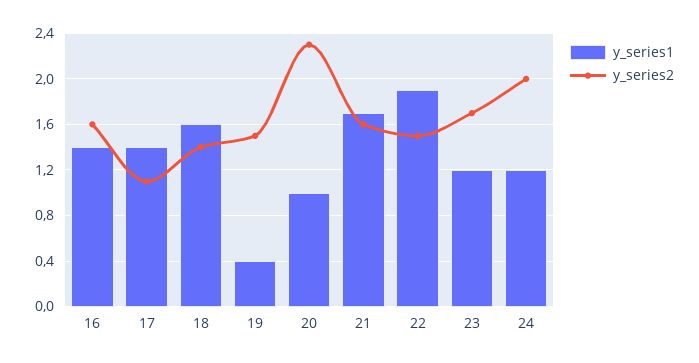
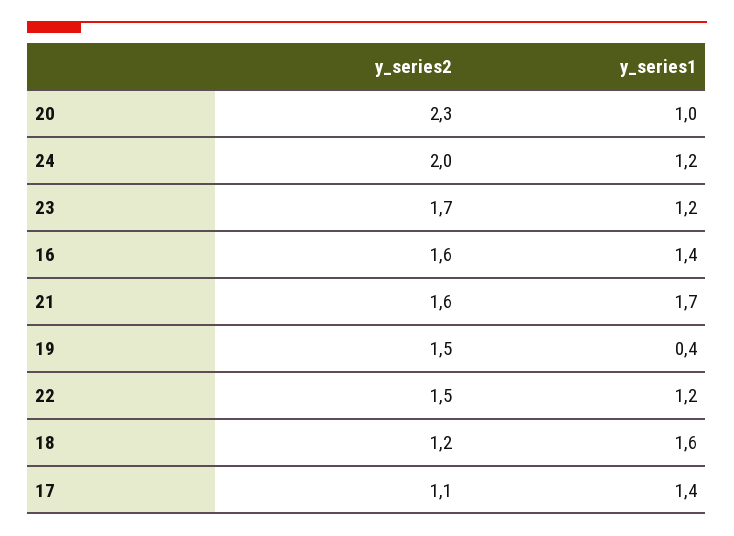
  {
    "y_series1": {
      "16": 1.4,
      "17": 1.4,
      "18": 1.6,
      "19": 0.4,
      "20": 1,
      "21": 1.7,
-     "22": 1.9,
+     "22": 1.2,
      "23": 1.2,
      "24": 1.2
    },
    "y_series2": {
      "16": 1.6,
      "17": 1.1,
-     "18": 1.4,
+     "18": 1.2,
      "19": 1.5,
      "20": 2.3,
      "21": 1.6,
      "22": 1.5,
      "23": 1.7,
      "24": 2
    }
  }

